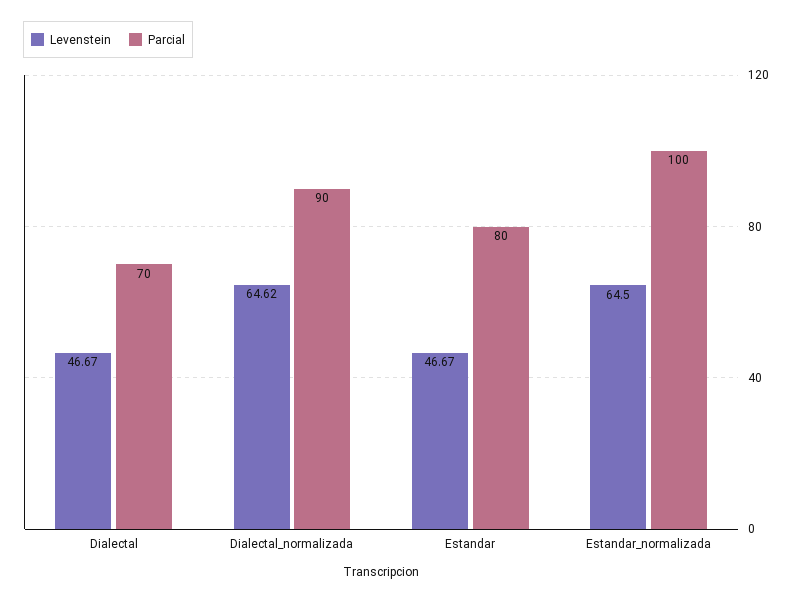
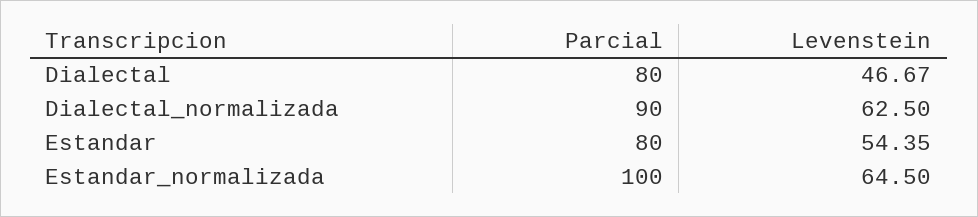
  {
    "Levenstein": {
      "Dialectal": 46.67,
-     "Dialectal_normalizada": 64.62,
+     "Dialectal_normalizada": 62.5,
-     "Estandar": 46.67,
+     "Estandar": 54.35,
      "Estandar_normalizada": 64.5
    },
    "Parcial": {
-     "Dialectal": 70,
+     "Dialectal": 80,
      "Dialectal_normalizada": 90,
      "Estandar": 80,
      "Estandar_normalizada": 100
    }
  }

